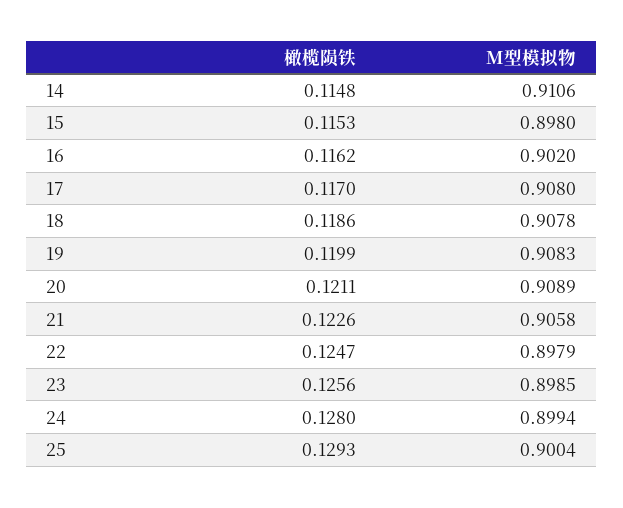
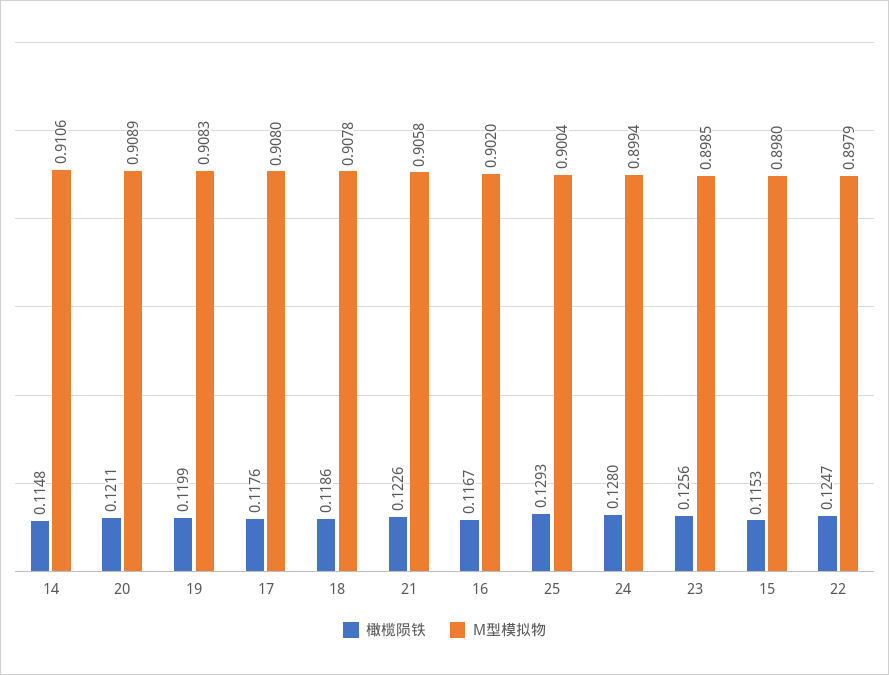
  {
    "橄榄陨铁": {
      "14": 0.1148,
      "15": 0.1153,
-     "16": 0.1162,
+     "16": 0.1167,
-     "17": 0.117,
+     "17": 0.1176,
      "18": 0.1186,
      "19": 0.1199,
      "20": 0.1211,
      "21": 0.1226,
      "22": 0.1247,
      "23": 0.1256,
      "24": 0.128,
      "25": 0.1293
    },
    "M型模拟物": {
      "14": 0.9106,
      "15": 0.898,
      "16": 0.902,
      "17": 0.908,
      "18": 0.9078,
      "19": 0.9083,
      "20": 0.9089,
      "21": 0.9058,
      "22": 0.8979,
      "23": 0.8985,
      "24": 0.8994,
      "25": 0.9004
    }
  }

